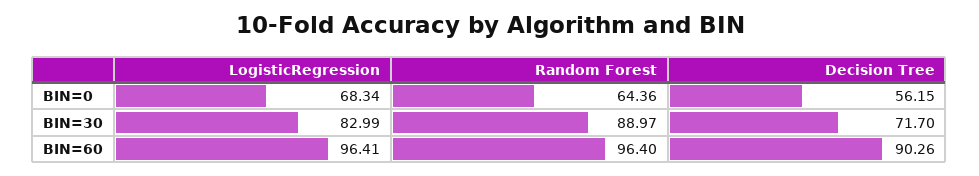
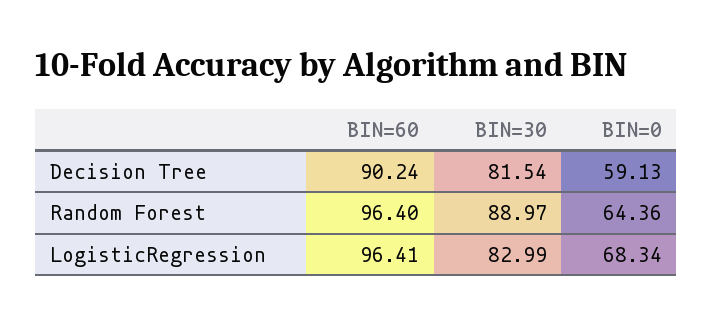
  {
    "LogisticRegression": {
      "BIN=0": 68.34,
      "BIN=30": 82.99,
      "BIN=60": 96.41
    },
    "Random Forest": {
      "BIN=0": 64.36,
      "BIN=30": 88.97,
      "BIN=60": 96.4
    },
    "Decision Tree": {
-     "BIN=0": 56.15,
+     "BIN=0": 59.13,
-     "BIN=30": 71.7,
+     "BIN=30": 81.54,
-     "BIN=60": 90.26
+     "BIN=60": 90.24
    }
  }

